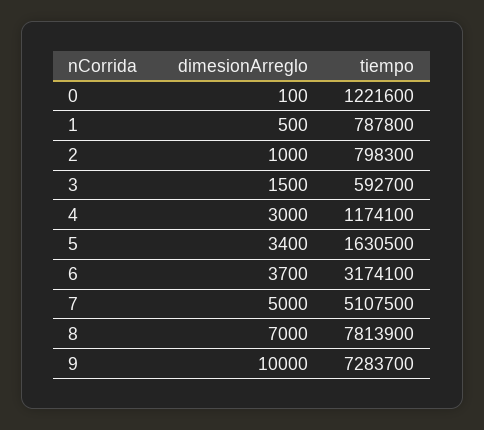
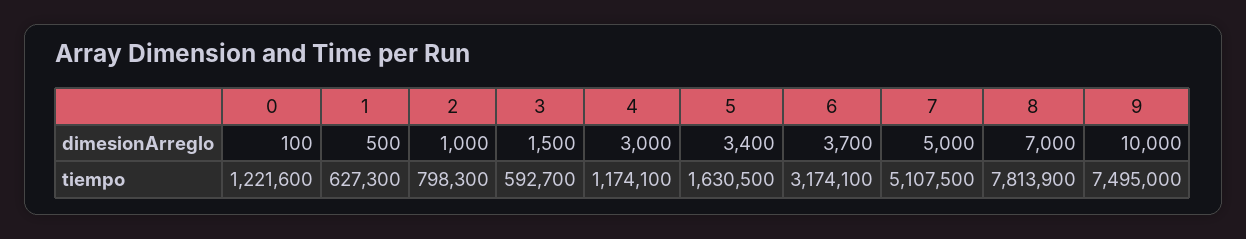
  {
    "dimesionArreglo": {
      "0": 100,
      "1": 500,
      "2": 1000,
      "3": 1500,
      "4": 3000,
      "5": 3400,
      "6": 3700,
      "7": 5000,
      "8": 7000,
      "9": 10000
    },
    "tiempo": {
      "0": 1221600,
-     "1": 787800,
+     "1": 627300,
      "2": 798300,
      "3": 592700,
      "4": 1174100,
      "5": 1630500,
      "6": 3174100,
      "7": 5107500,
      "8": 7813900,
-     "9": 7283700
+     "9": 7495000
    }
  }

